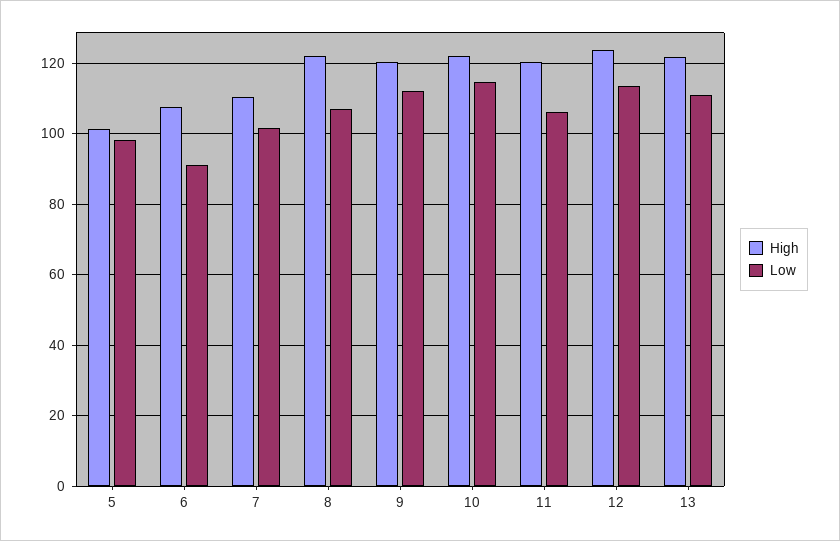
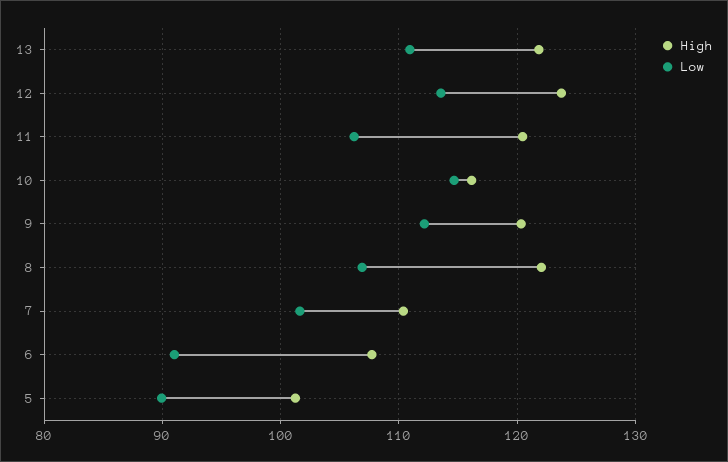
  {
    "High": {
      "5": 101,
      "6": 108,
      "7": 110,
      "8": 122,
      "9": 120,
-     "10": 122,
+     "10": 116,
      "11": 120,
      "12": 124,
      "13": 122
    },
    "Low": {
-     "5": 98,
+     "5": 90,
      "6": 91,
      "7": 102,
      "8": 107,
      "9": 112,
      "10": 115,
      "11": 106,
      "12": 114,
      "13": 111
    }
  }

